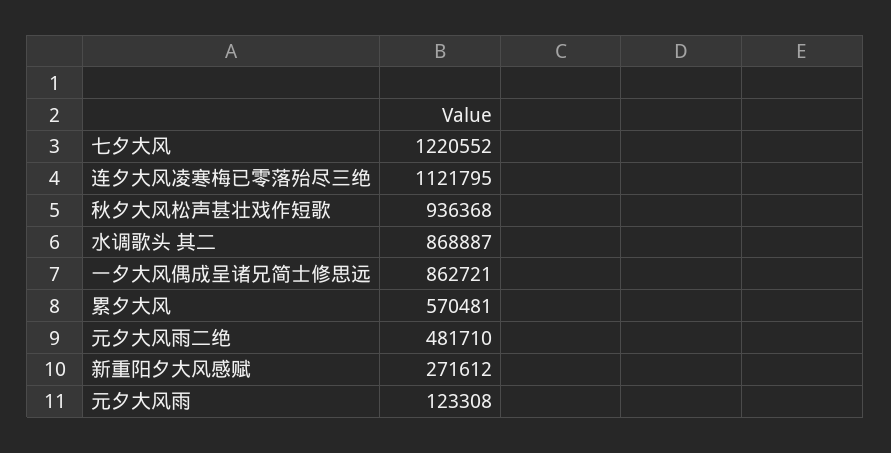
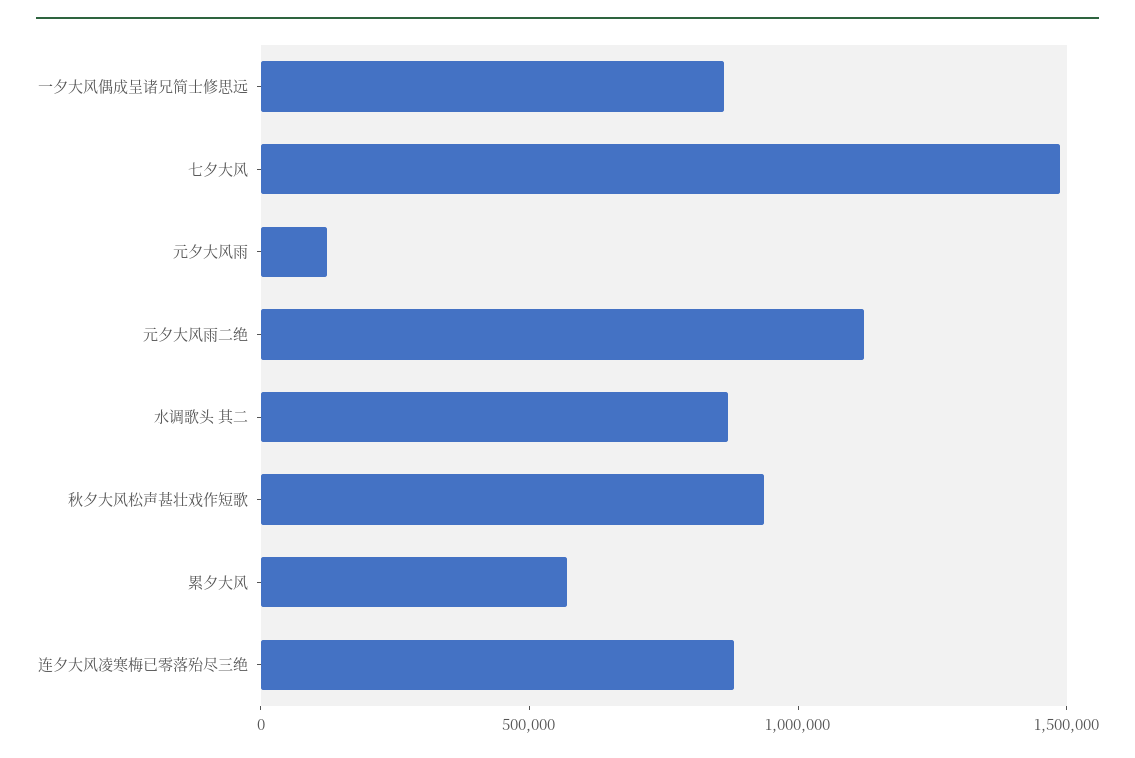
  {
-   "七夕大风": 1220552,
+   "七夕大风": 1500000,
-   "连夕大风凌寒梅已零落殆尽三绝": 1121795,
+   "连夕大风凌寒梅已零落殆尽三绝": 900000,
    "秋夕大风松声甚壮戏作短歌": 936368,
    "水调歌头 其二": 868887,
    "一夕大风偶成呈诸兄简士修思远": 862721,
    "累夕大风": 570481,
-   "元夕大风雨二绝": 481710,
+   "元夕大风雨二绝": 1100000,
-   "新重阳夕大风感赋": 271612,
    "元夕大风雨": 123308
  }

